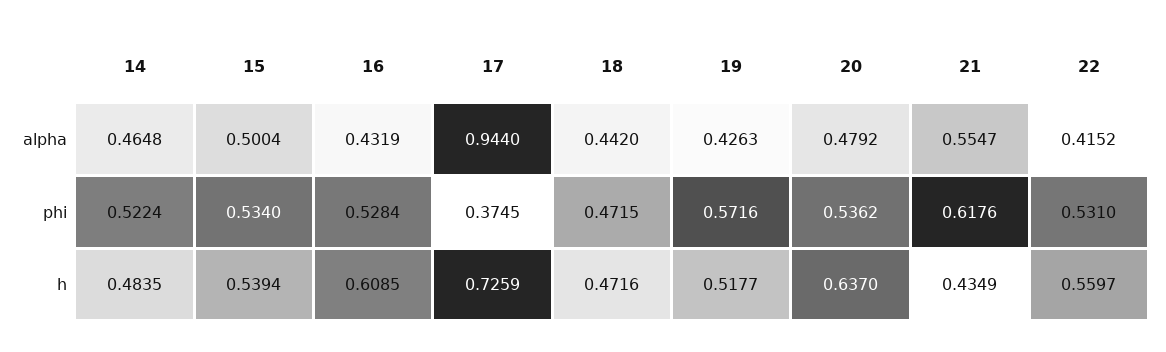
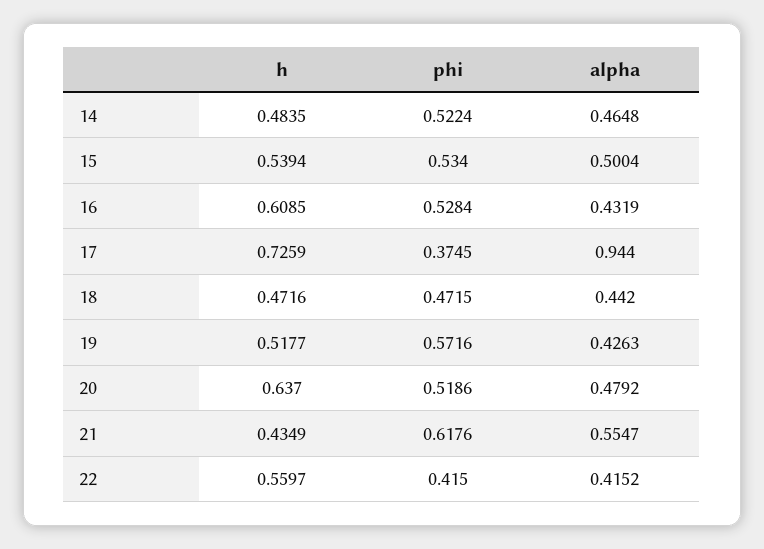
  {
    "14": {
      "alpha": 0.4648,
      "phi": 0.5224,
      "h": 0.4835
    },
    "15": {
      "alpha": 0.5004,
      "phi": 0.534,
      "h": 0.5394
    },
    "16": {
      "alpha": 0.4319,
      "phi": 0.5284,
      "h": 0.6085
    },
    "17": {
      "alpha": 0.944,
      "phi": 0.3745,
      "h": 0.7259
    },
    "18": {
      "alpha": 0.442,
      "phi": 0.4715,
      "h": 0.4716
    },
    "19": {
      "alpha": 0.4263,
      "phi": 0.5716,
      "h": 0.5177
    },
    "20": {
      "alpha": 0.4792,
-     "phi": 0.5362,
+     "phi": 0.5186,
      "h": 0.637
    },
    "21": {
      "alpha": 0.5547,
      "phi": 0.6176,
      "h": 0.4349
    },
    "22": {
      "alpha": 0.4152,
-     "phi": 0.531,
+     "phi": 0.415,
      "h": 0.5597
    }
  }

